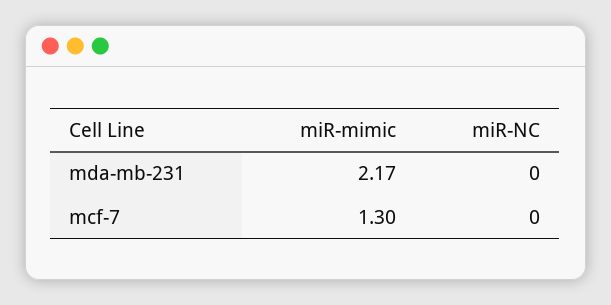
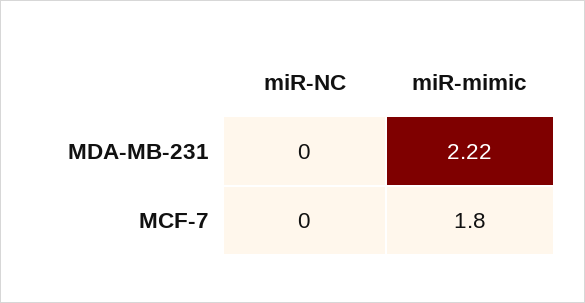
  {
    "miR-mimic": {
-     "mda-mb-231": 2.17,
+     "mda-mb-231": 2.22,
-     "mcf-7": 1.3
+     "mcf-7": 1.8
    },
    "miR-NC": {
      "mda-mb-231": 0,
      "mcf-7": 0
    }
  }

